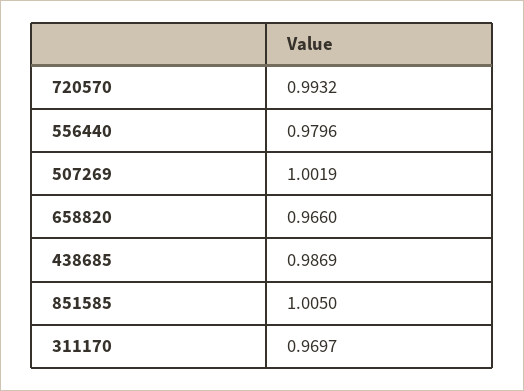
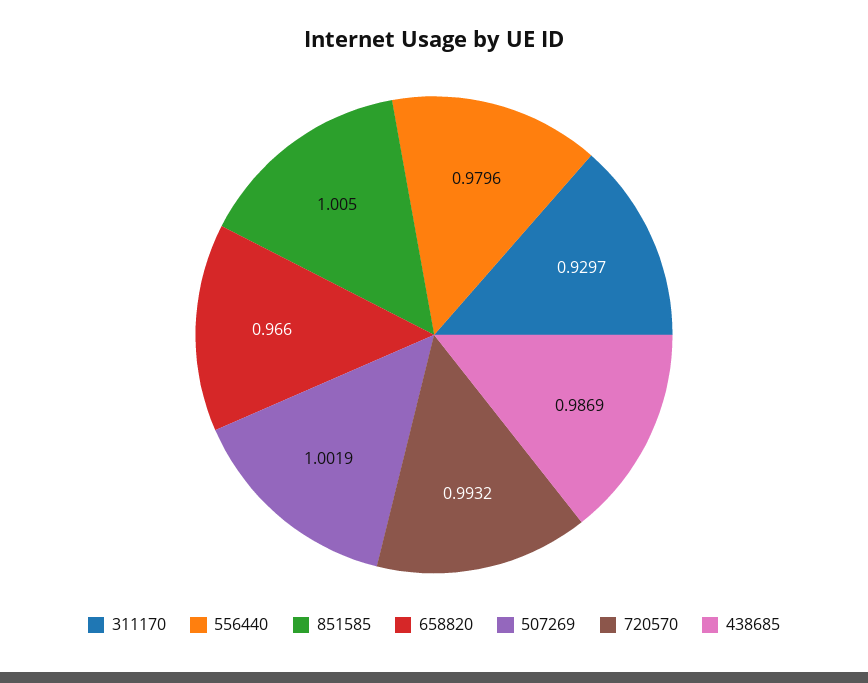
  {
    "720570": 0.9932,
    "556440": 0.9796,
    "507269": 1.0019,
    "658820": 0.966,
    "438685": 0.9869,
    "851585": 1.005,
-   "311170": 0.9697
+   "311170": 0.9297
  }

